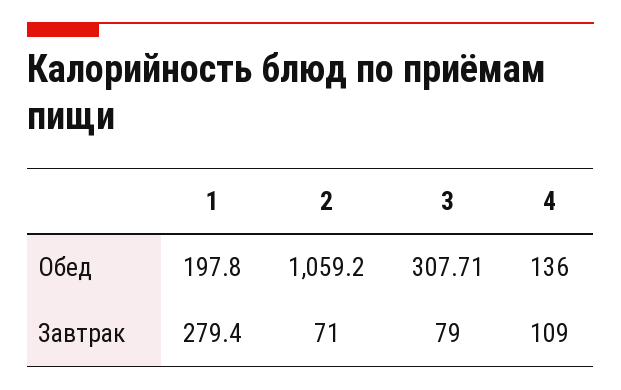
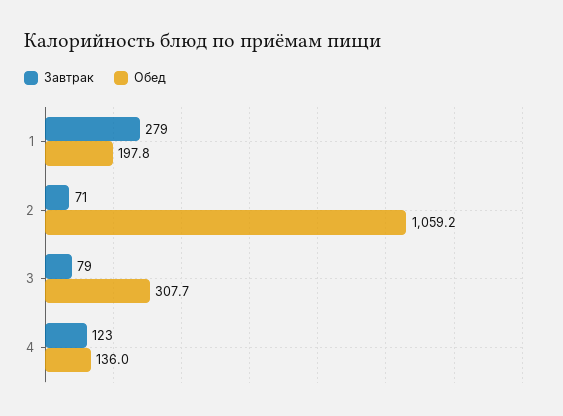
  {
    "Обед": {
      "1": 197.8,
      "2": 1059.2,
      "3": 307.71,
      "4": 136
    },
    "Завтрак": {
      "1": 279.4,
      "2": 71,
      "3": 79,
-     "4": 109
+     "4": 123
    }
  }

